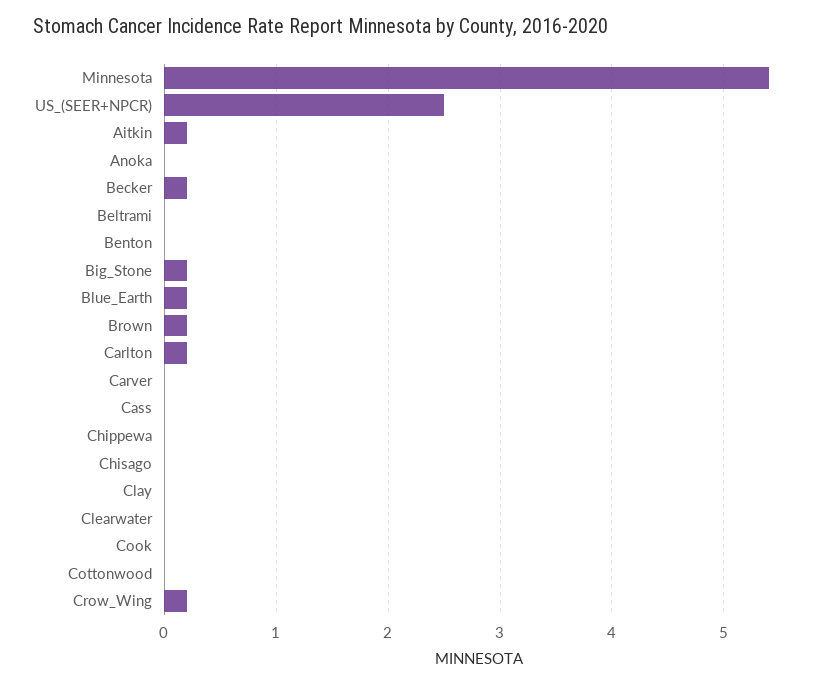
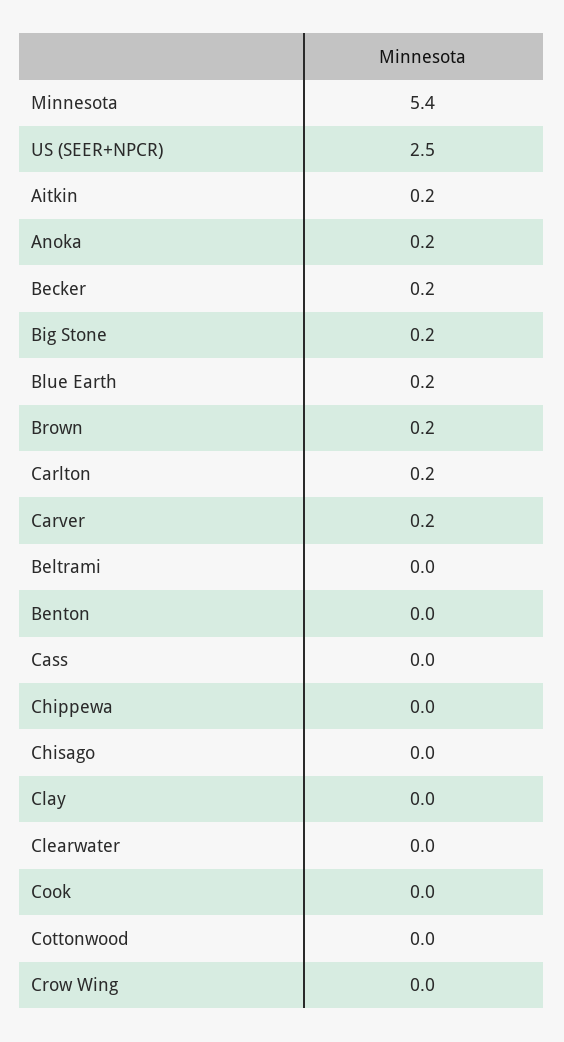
  {
    "Minnesota": 5.4,
    "US_(SEER+NPCR)": 2.5,
    "Aitkin": 0.2,
-   "Anoka": 0,
+   "Anoka": 0.2,
    "Becker": 0.2,
    "Beltrami": 0,
    "Benton": 0,
    "Big_Stone": 0.2,
    "Blue_Earth": 0.2,
    "Brown": 0.2,
    "Carlton": 0.2,
-   "Carver": 0,
+   "Carver": 0.2,
    "Cass": 0,
    "Chippewa": 0,
    "Chisago": 0,
    "Clay": 0,
    "Clearwater": 0,
    "Cook": 0,
    "Cottonwood": 0,
-   "Crow_Wing": 0.2
+   "Crow_Wing": 0
  }

